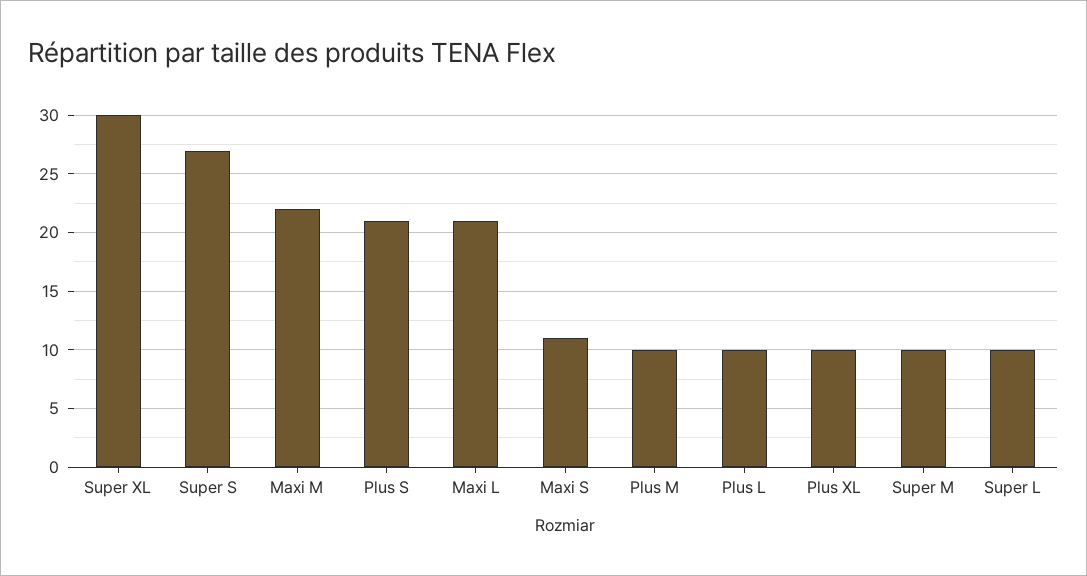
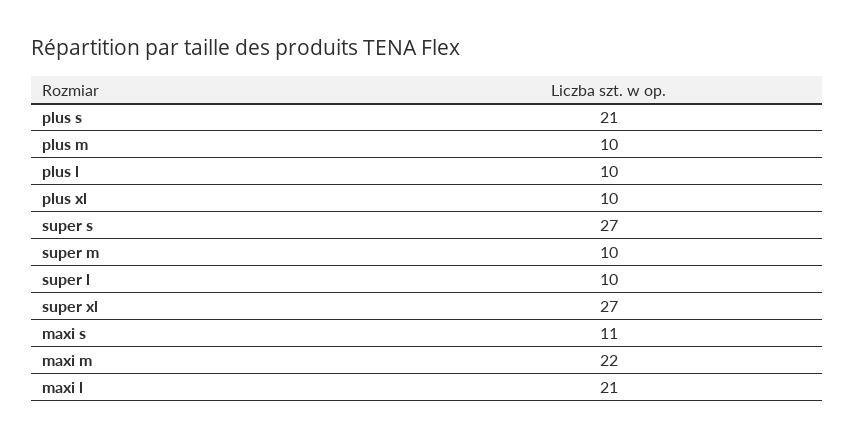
  {
-   "Super XL": 30,
+   "Super XL": 27,
    "Super S": 27,
    "Maxi M": 22,
    "Plus S": 21,
    "Maxi L": 21,
    "Maxi S": 11,
    "Plus M": 10,
    "Plus L": 10,
    "Plus XL": 10,
    "Super M": 10,
    "Super L": 10
  }

